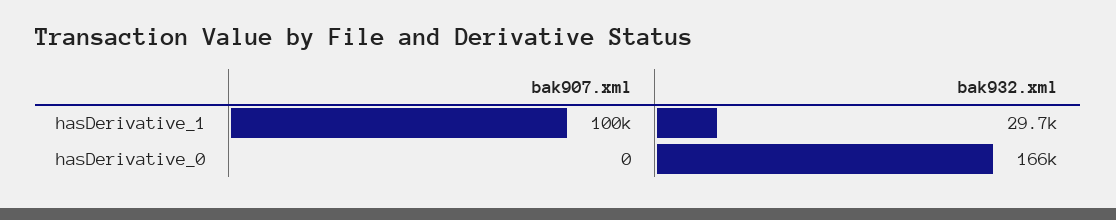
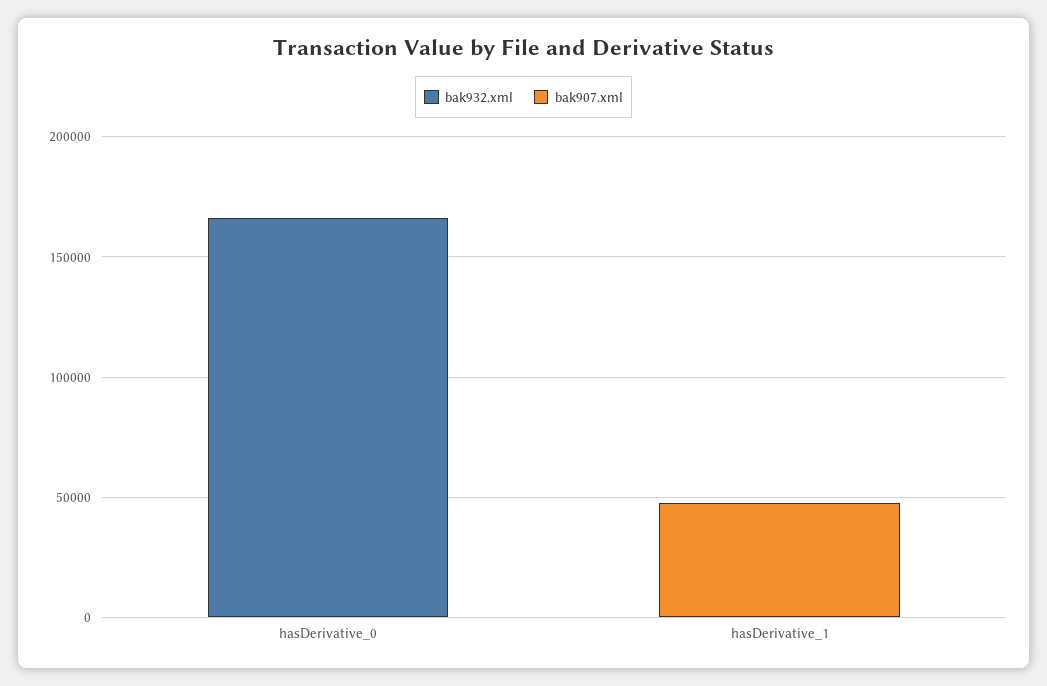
  {
    "bak907.xml": {
-     "hasDerivative_1": 100000,
+     "hasDerivative_1": 50000,
      "hasDerivative_0": 0
    },
    "bak932.xml": {
-     "hasDerivative_1": 29700,
+     "hasDerivative_1": 0,
      "hasDerivative_0": 166000
    }
  }

